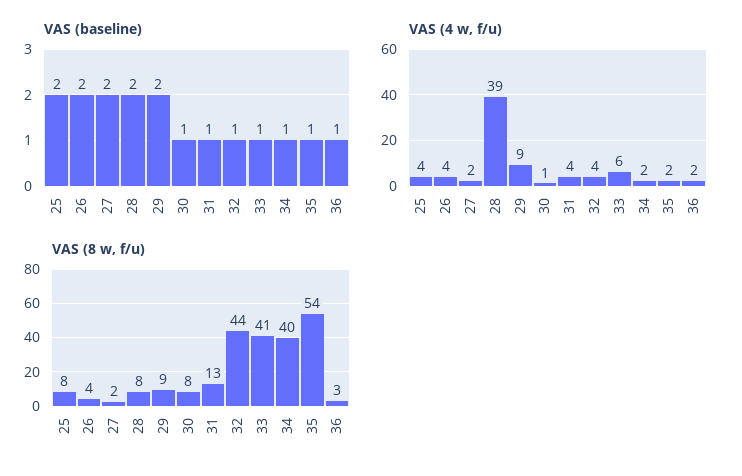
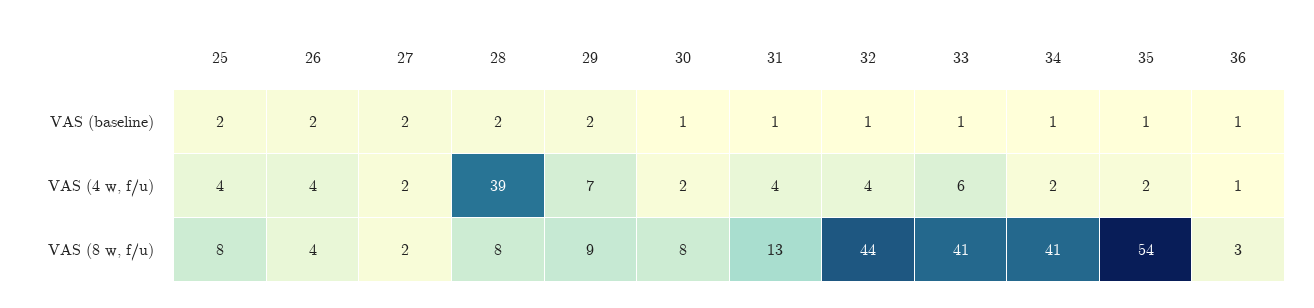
  {
    "VAS (baseline)": {
      "25": 2,
      "26": 2,
      "27": 2,
      "28": 2,
      "29": 2,
      "30": 1,
      "31": 1,
      "32": 1,
      "33": 1,
      "34": 1,
      "35": 1,
      "36": 1
    },
    "VAS (4 w, f/u)": {
      "25": 4,
      "26": 4,
      "27": 2,
      "28": 39,
-     "29": 9,
+     "29": 7,
-     "30": 1,
+     "30": 2,
      "31": 4,
      "32": 4,
      "33": 6,
      "34": 2,
      "35": 2,
-     "36": 2
+     "36": 1
    },
    "VAS (8 w, f/u)": {
      "25": 8,
      "26": 4,
      "27": 2,
      "28": 8,
      "29": 9,
      "30": 8,
      "31": 13,
      "32": 44,
      "33": 41,
-     "34": 40,
+     "34": 41,
      "35": 54,
      "36": 3
    }
  }

